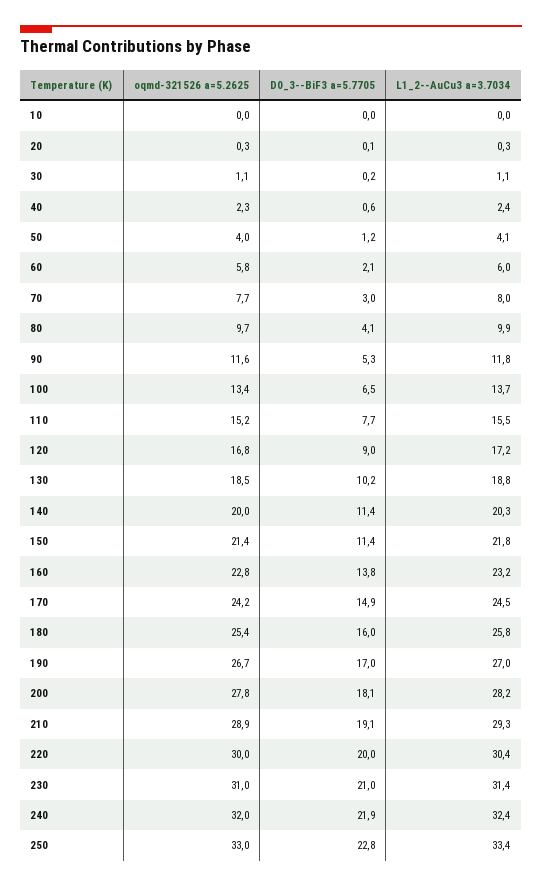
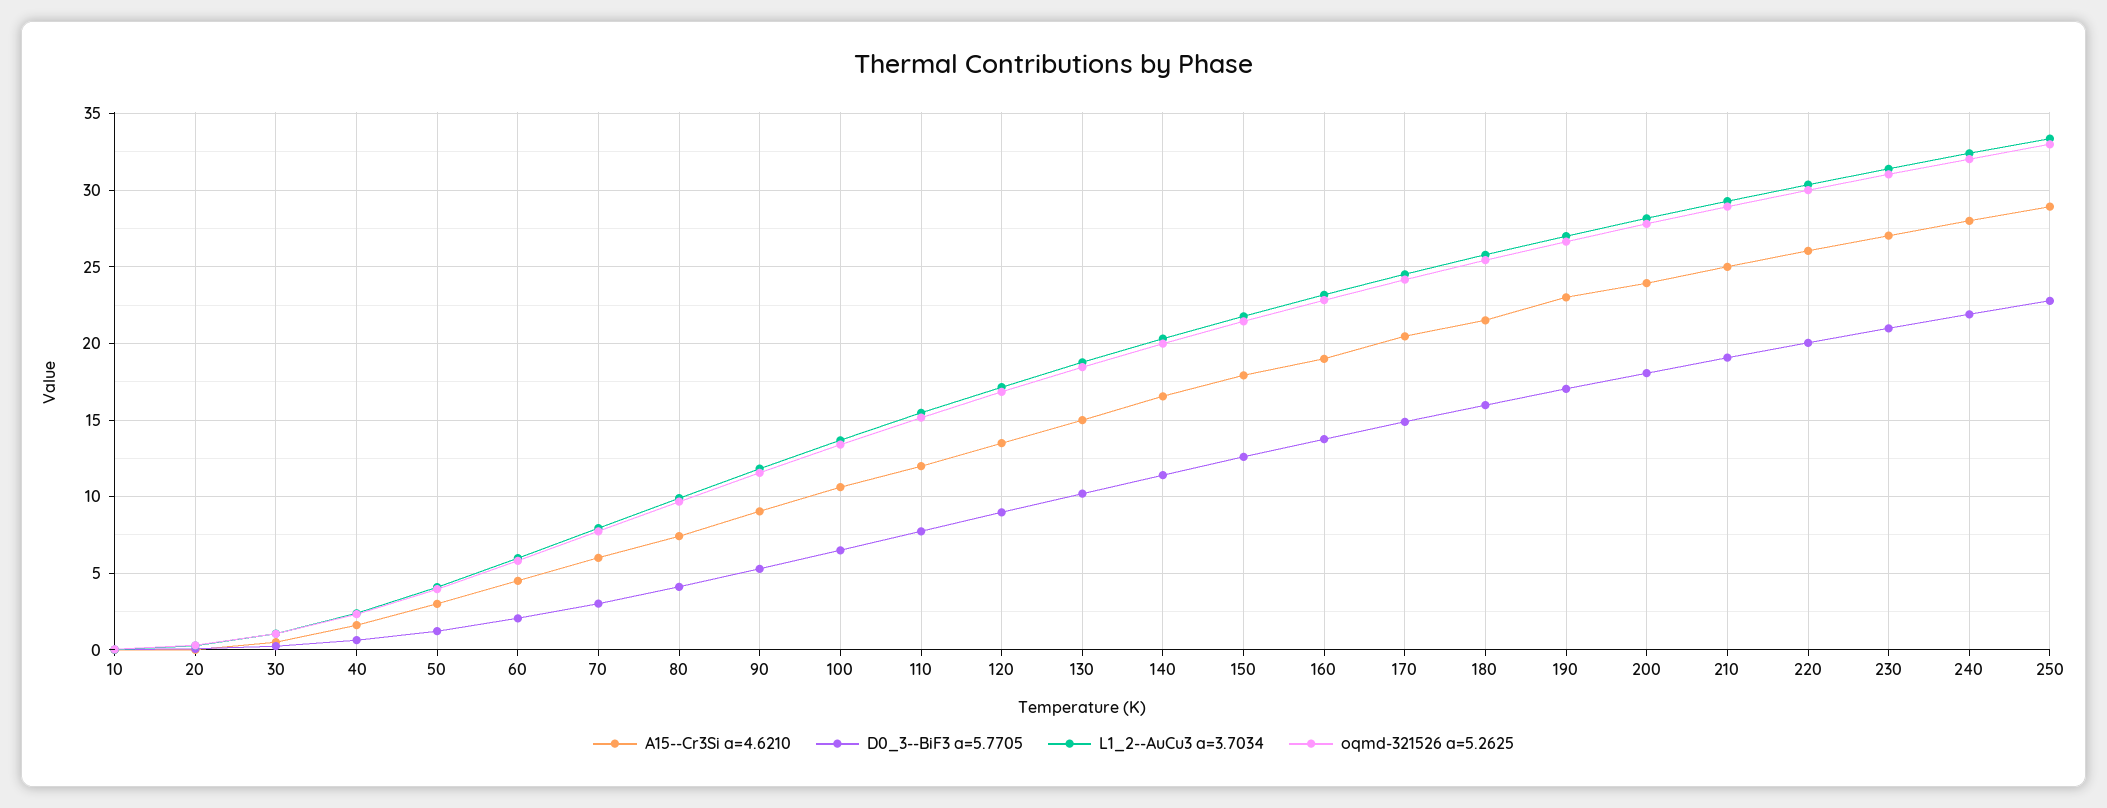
  {
    "oqmd-321526 a=5.2625": {
      "10": 0,
      "20": 0.3,
      "30": 1.1,
      "40": 2.3,
      "50": 4,
      "60": 5.8,
      "70": 7.7,
      "80": 9.7,
      "90": 11.6,
      "100": 13.4,
      "110": 15.2,
      "120": 16.8,
      "130": 18.5,
      "140": 20,
      "150": 21.4,
      "160": 22.8,
      "170": 24.2,
      "180": 25.4,
      "190": 26.7,
      "200": 27.8,
      "210": 28.9,
      "220": 30,
      "230": 31,
      "240": 32,
      "250": 33
    },
    "D0_3--BiF3 a=5.7705": {
      "10": 0,
      "20": 0.1,
      "30": 0.2,
      "40": 0.6,
      "50": 1.2,
      "60": 2.1,
      "70": 3,
      "80": 4.1,
      "90": 5.3,
      "100": 6.5,
      "110": 7.7,
      "120": 9,
      "130": 10.2,
      "140": 11.4,
-     "150": 11.4,
+     "150": 12.5,
      "160": 13.8,
      "170": 14.9,
      "180": 16,
      "190": 17,
      "200": 18.1,
      "210": 19.1,
      "220": 20,
      "230": 21,
      "240": 21.9,
      "250": 22.8
    },
    "L1_2--AuCu3 a=3.7034": {
      "10": 0,
      "20": 0.3,
      "30": 1.1,
      "40": 2.4,
      "50": 4.1,
      "60": 6,
      "70": 8,
      "80": 9.9,
      "90": 11.8,
      "100": 13.7,
      "110": 15.5,
      "120": 17.2,
      "130": 18.8,
      "140": 20.3,
      "150": 21.8,
      "160": 23.2,
      "170": 24.5,
      "180": 25.8,
      "190": 27,
      "200": 28.2,
      "210": 29.3,
      "220": 30.4,
      "230": 31.4,
      "240": 32.4,
      "250": 33.4
-   }
+   },
+   "A15--Cr3Si a=4.6210": {
+     "10": 0,
+     "20": 0,
+     "30": 0.5,
+     "40": 1.5,
+     "50": 3,
+     "60": 4.5,
+     "70": 6,
+     "80": 7.5,
+     "90": 9,
+     "100": 10.5,
+     "110": 12,
+     "120": 13.5,
+     "130": 15,
+     "140": 16.5,
+     "150": 18,
+     "160": 19,
+     "170": 20.5,
+     "180": 21.5,
+     "190": 23,
+     "200": 24,
+     "210": 25,
+     "220": 26,
+     "230": 27,
+     "240": 28,
+     "250": 29
+   }
  }

